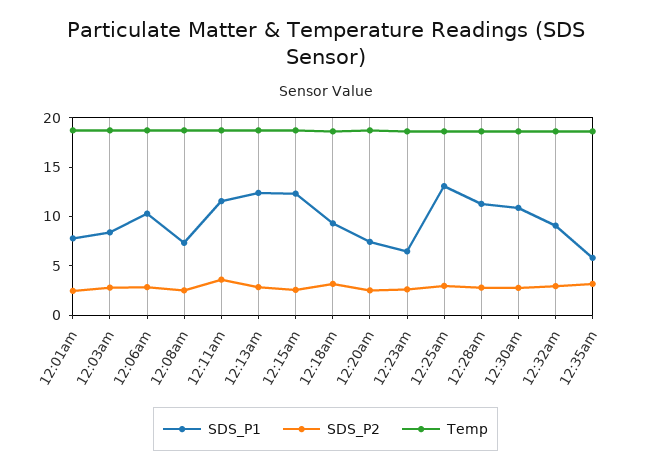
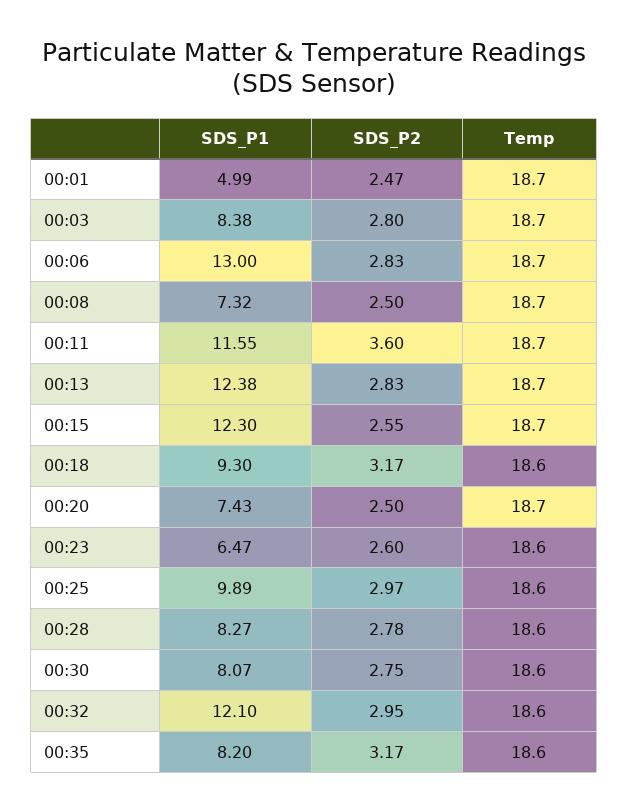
  {
    "SDS_P1": {
-     "12:01am": 8,
+     "12:01am": 4.99,
      "12:03am": 8.38,
-     "12:06am": 10,
+     "12:06am": 13,
      "12:08am": 7.32,
      "12:11am": 11.55,
      "12:13am": 12.38,
      "12:15am": 12.3,
      "12:18am": 9.3,
      "12:20am": 7.43,
      "12:23am": 6.47,
-     "12:25am": 13,
+     "12:25am": 9.89,
-     "12:28am": 11,
+     "12:28am": 8.27,
-     "12:30am": 11,
+     "12:30am": 8.07,
-     "12:32am": 9,
+     "12:32am": 12.1,
-     "12:35am": 6
+     "12:35am": 8.2
    },
    "SDS_P2": {
      "12:01am": 2.47,
      "12:03am": 2.8,
      "12:06am": 2.83,
      "12:08am": 2.5,
      "12:11am": 3.6,
      "12:13am": 2.83,
      "12:15am": 2.55,
      "12:18am": 3.17,
      "12:20am": 2.5,
      "12:23am": 2.6,
      "12:25am": 2.97,
      "12:28am": 2.78,
      "12:30am": 2.75,
      "12:32am": 2.95,
      "12:35am": 3.17
    },
    "Temp": {
      "12:01am": 18.7,
      "12:03am": 18.7,
      "12:06am": 18.7,
      "12:08am": 18.7,
      "12:11am": 18.7,
      "12:13am": 18.7,
      "12:15am": 18.7,
      "12:18am": 18.6,
      "12:20am": 18.7,
      "12:23am": 18.6,
      "12:25am": 18.6,
      "12:28am": 18.6,
      "12:30am": 18.6,
      "12:32am": 18.6,
      "12:35am": 18.6
    }
  }

